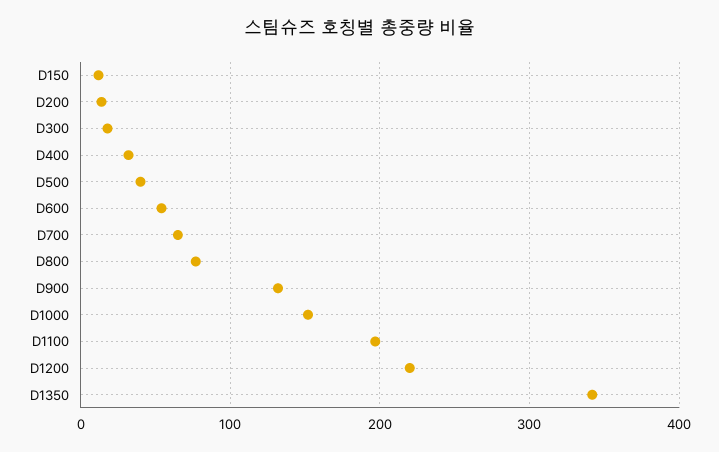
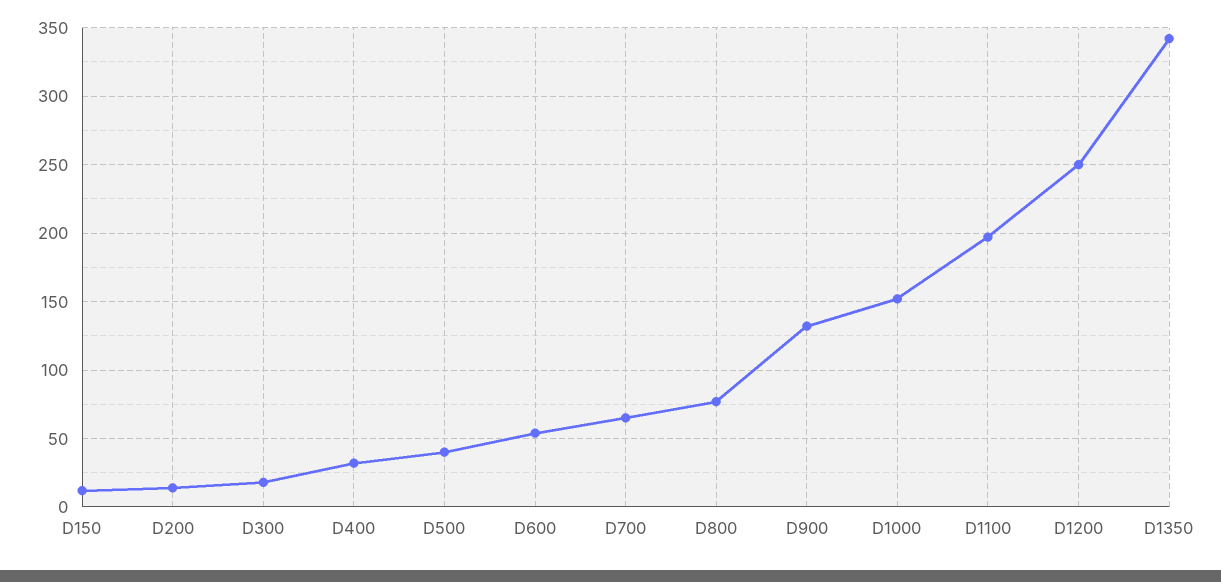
  {
    "D150": 10,
    "D200": 15,
    "D300": 20,
    "D400": 30,
    "D500": 40,
    "D600": 55,
    "D700": 65,
    "D800": 75,
    "D900": 130,
    "D1000": 150,
    "D1100": 195,
-   "D1200": 220,
+   "D1200": 250,
    "D1350": 340
  }

